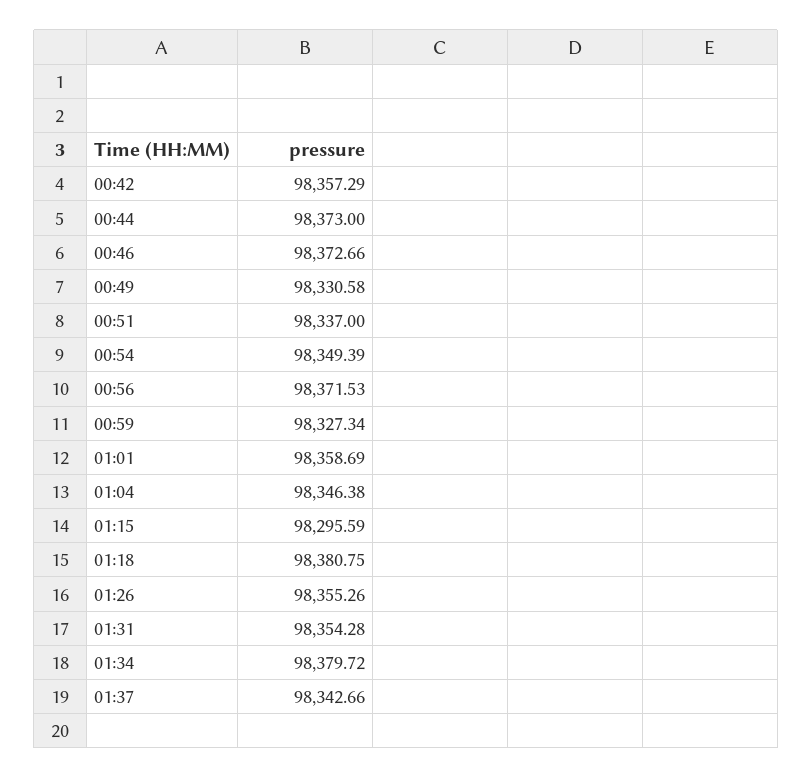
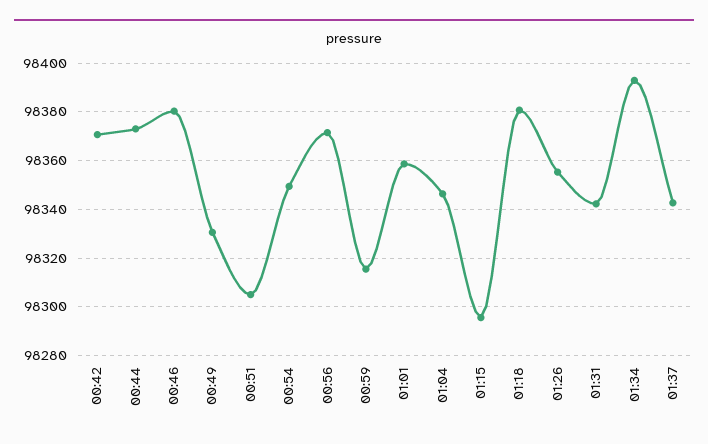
  {
-   "00:42": 98357.29,
+   "00:42": 98370,
    "00:44": 98373,
-   "00:46": 98372.66,
+   "00:46": 98380,
    "00:49": 98330.58,
-   "00:51": 98337,
+   "00:51": 98305,
    "00:54": 98349.39,
    "00:56": 98371.53,
-   "00:59": 98327.34,
+   "00:59": 98315,
    "01:01": 98358.69,
    "01:04": 98346.38,
    "01:15": 98295.59,
    "01:18": 98380.75,
    "01:26": 98355.26,
-   "01:31": 98354.28,
+   "01:31": 98342.5,
-   "01:34": 98379.72,
+   "01:34": 98392.5,
    "01:37": 98342.66
  }

